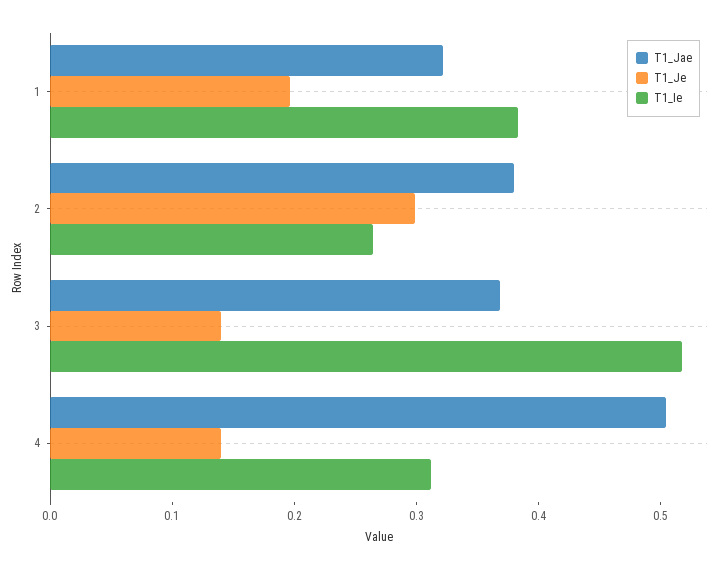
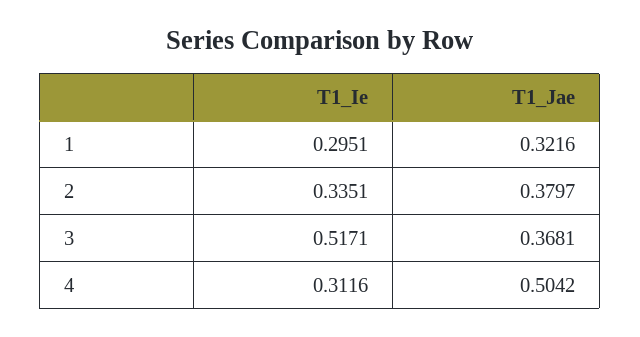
  {
    "T1_Jae": {
      "1": 0.3216,
      "2": 0.3797,
      "3": 0.3681,
      "4": 0.5042
    },
-   "T1_Je": {
-     "1": 0.2,
-     "2": 0.3,
-     "3": 0.14,
-     "4": 0.14
-   },
    "T1_Ie": {
-     "1": 0.38,
+     "1": 0.2951,
-     "2": 0.26,
+     "2": 0.3351,
      "3": 0.5171,
      "4": 0.3116
    }
  }

